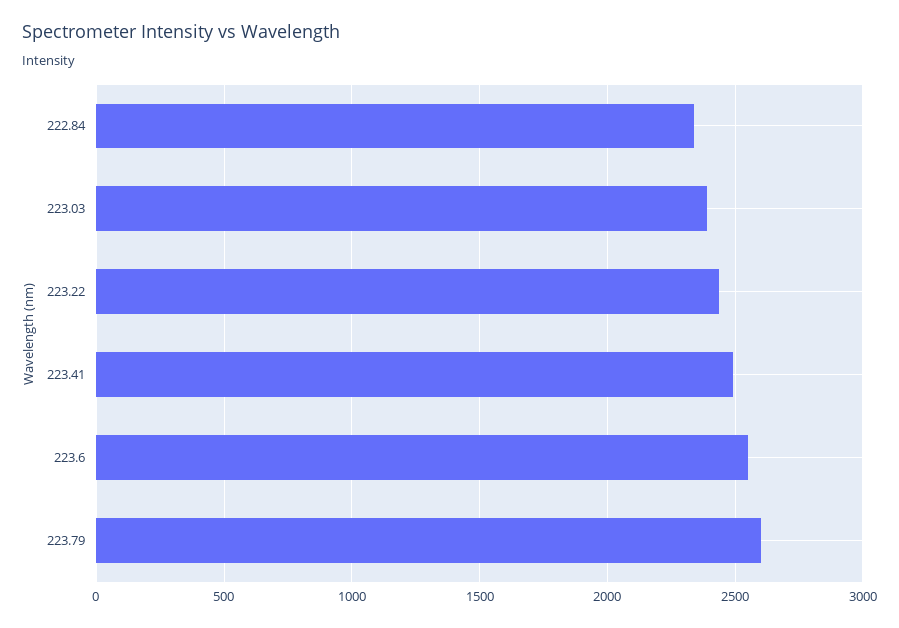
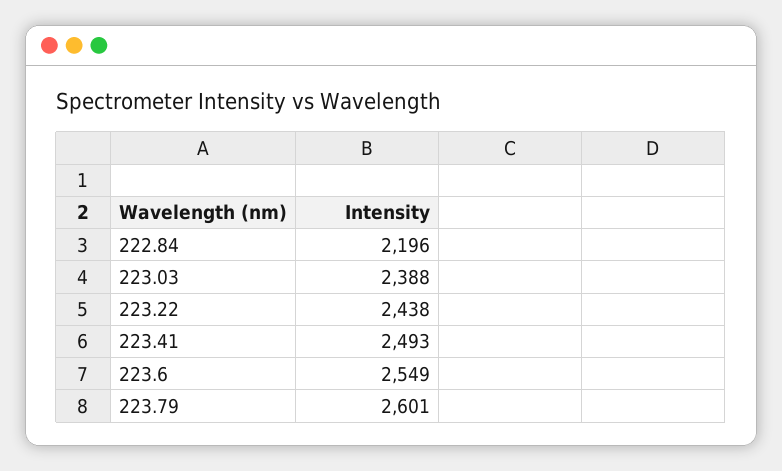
  {
-   "222.84": 2350,
+   "222.84": 2196,
    "223.03": 2388,
    "223.22": 2438,
    "223.41": 2493,
    "223.6": 2549,
    "223.79": 2601
  }

